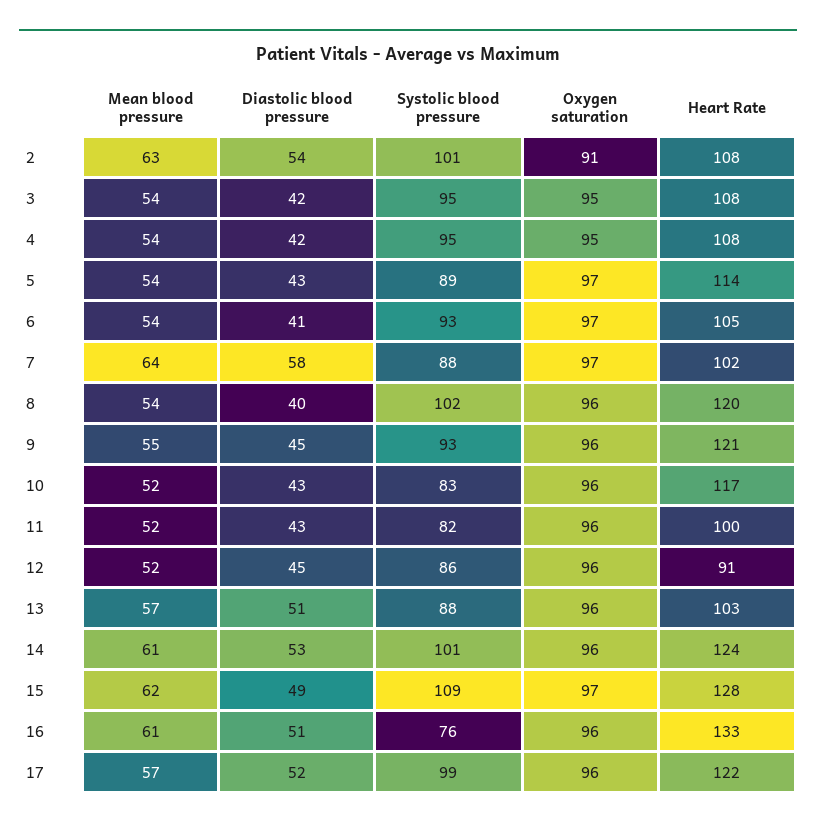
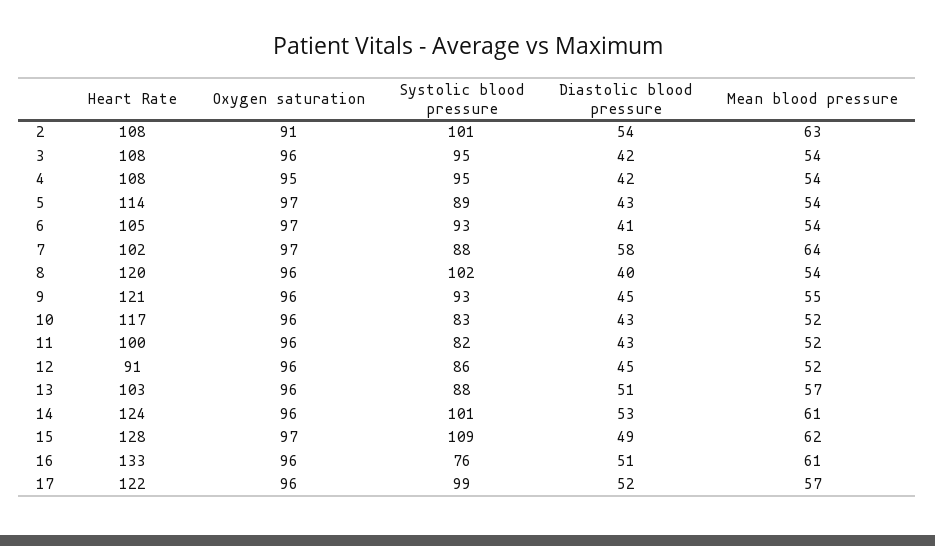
  {
    "Mean blood pressure": {
      "2": 63,
      "3": 54,
      "4": 54,
      "5": 54,
      "6": 54,
      "7": 64,
      "8": 54,
      "9": 55,
      "10": 52,
      "11": 52,
      "12": 52,
      "13": 57,
      "14": 61,
      "15": 62,
      "16": 61,
      "17": 57
    },
    "Diastolic blood pressure": {
      "2": 54,
      "3": 42,
      "4": 42,
      "5": 43,
      "6": 41,
      "7": 58,
      "8": 40,
      "9": 45,
      "10": 43,
      "11": 43,
      "12": 45,
      "13": 51,
      "14": 53,
      "15": 49,
      "16": 51,
      "17": 52
    },
    "Systolic blood pressure": {
      "2": 101,
      "3": 95,
      "4": 95,
      "5": 89,
      "6": 93,
      "7": 88,
      "8": 102,
      "9": 93,
      "10": 83,
      "11": 82,
      "12": 86,
      "13": 88,
      "14": 101,
      "15": 109,
      "16": 76,
      "17": 99
    },
    "Oxygen saturation": {
      "2": 91,
-     "3": 95,
+     "3": 96,
      "4": 95,
      "5": 97,
      "6": 97,
      "7": 97,
      "8": 96,
      "9": 96,
      "10": 96,
      "11": 96,
      "12": 96,
      "13": 96,
      "14": 96,
      "15": 97,
      "16": 96,
      "17": 96
    },
    "Heart Rate": {
      "2": 108,
      "3": 108,
      "4": 108,
      "5": 114,
      "6": 105,
      "7": 102,
      "8": 120,
      "9": 121,
      "10": 117,
      "11": 100,
      "12": 91,
      "13": 103,
      "14": 124,
      "15": 128,
      "16": 133,
      "17": 122
    }
  }

